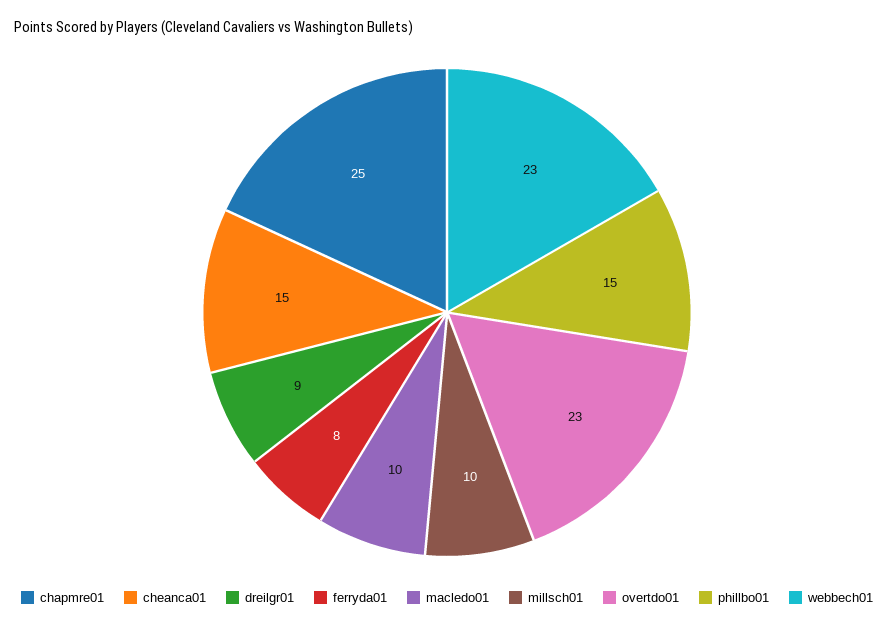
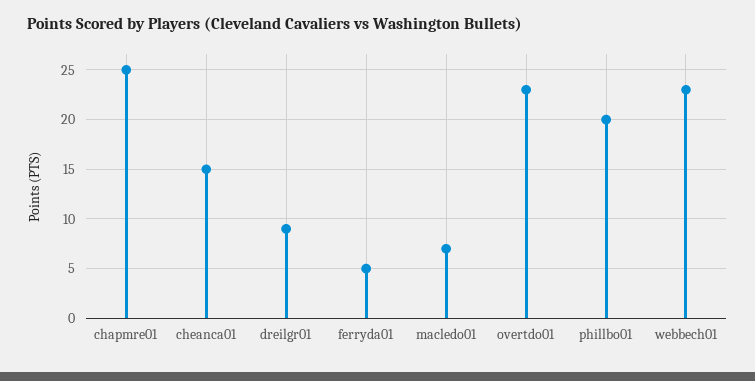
  {
    "chapmre01": 25,
    "cheanca01": 15,
    "dreilgr01": 9,
-   "ferryda01": 8,
+   "ferryda01": 5,
-   "macledo01": 10,
+   "macledo01": 7,
-   "millsch01": 10,
    "overtdo01": 23,
-   "phillbo01": 15,
+   "phillbo01": 20,
    "webbech01": 23
  }

